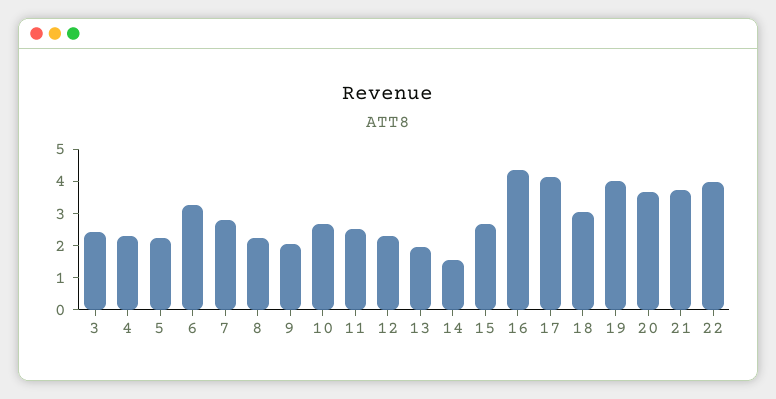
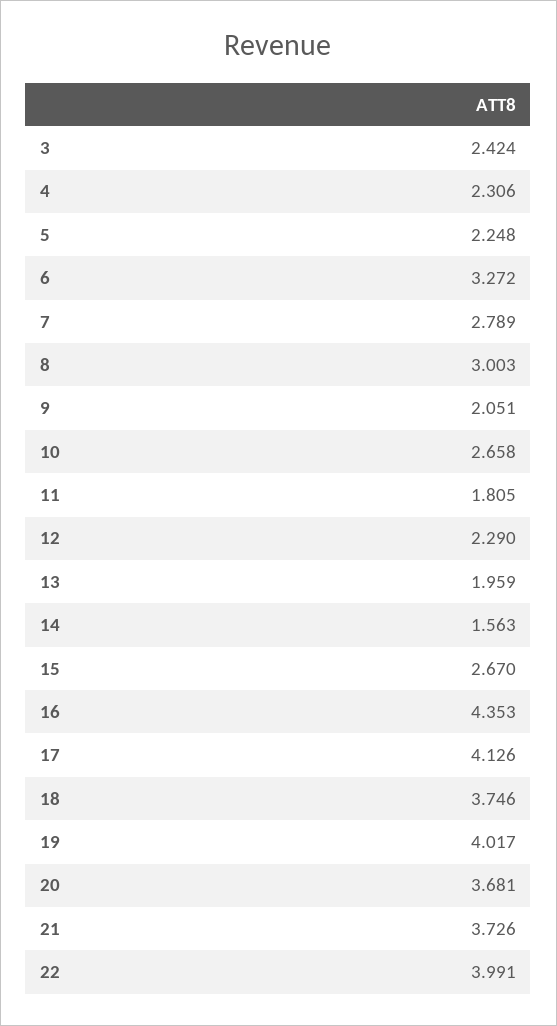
  {
    "3": 2.424,
    "4": 2.306,
    "5": 2.248,
    "6": 3.272,
    "7": 2.789,
-   "8": 2.25,
+   "8": 3.003,
    "9": 2.051,
    "10": 2.658,
-   "11": 2.5,
+   "11": 1.805,
    "12": 2.29,
    "13": 1.959,
    "14": 1.563,
    "15": 2.67,
    "16": 4.353,
    "17": 4.126,
-   "18": 3,
+   "18": 3.746,
    "19": 4.017,
    "20": 3.681,
    "21": 3.726,
    "22": 3.991
  }

